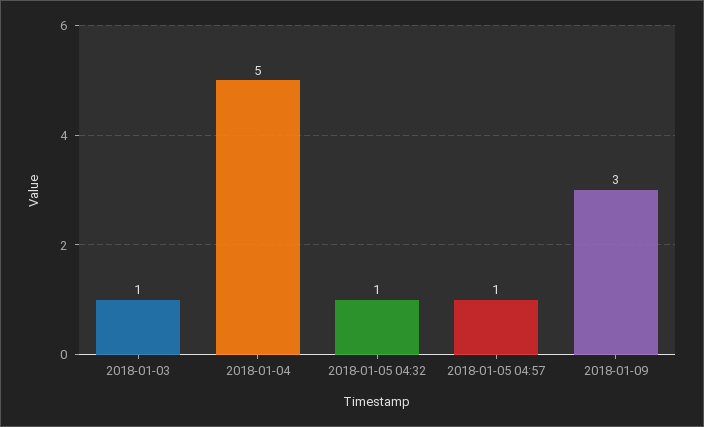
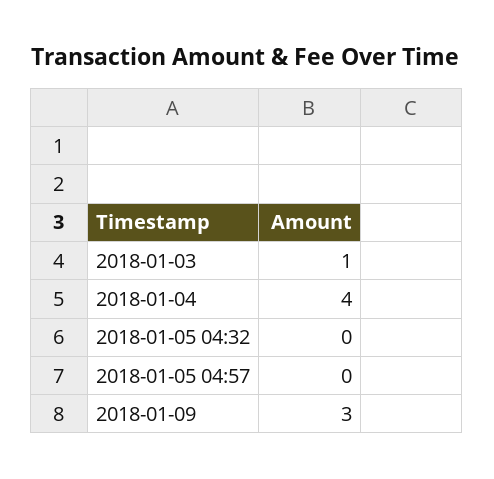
  {
    "2018-01-03": 1,
-   "2018-01-04": 5,
+   "2018-01-04": 4,
-   "2018-01-05 04:32": 1,
+   "2018-01-05 04:32": 0,
-   "2018-01-05 04:57": 1,
+   "2018-01-05 04:57": 0,
    "2018-01-09": 3
  }

